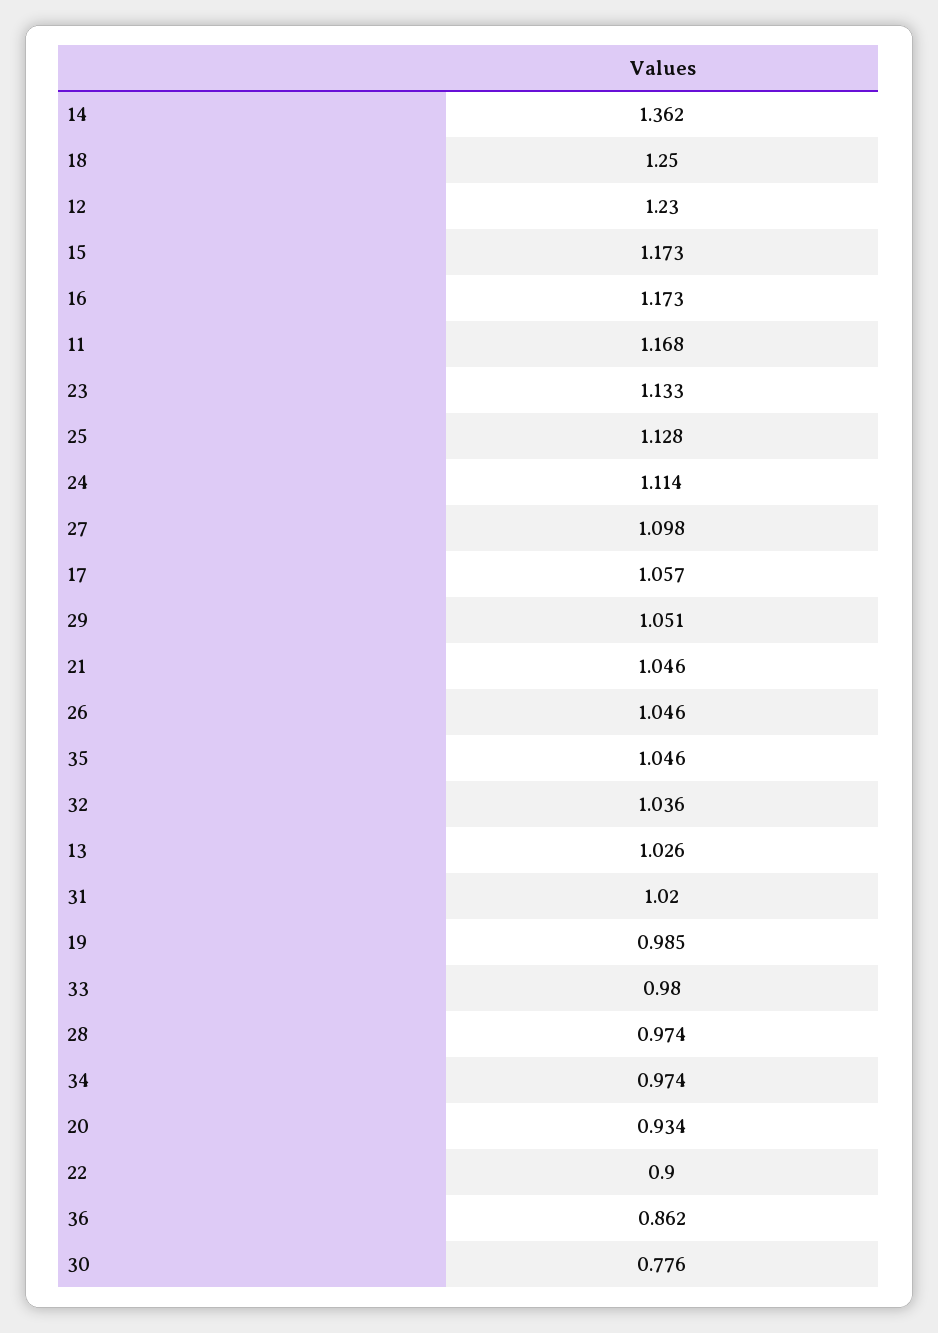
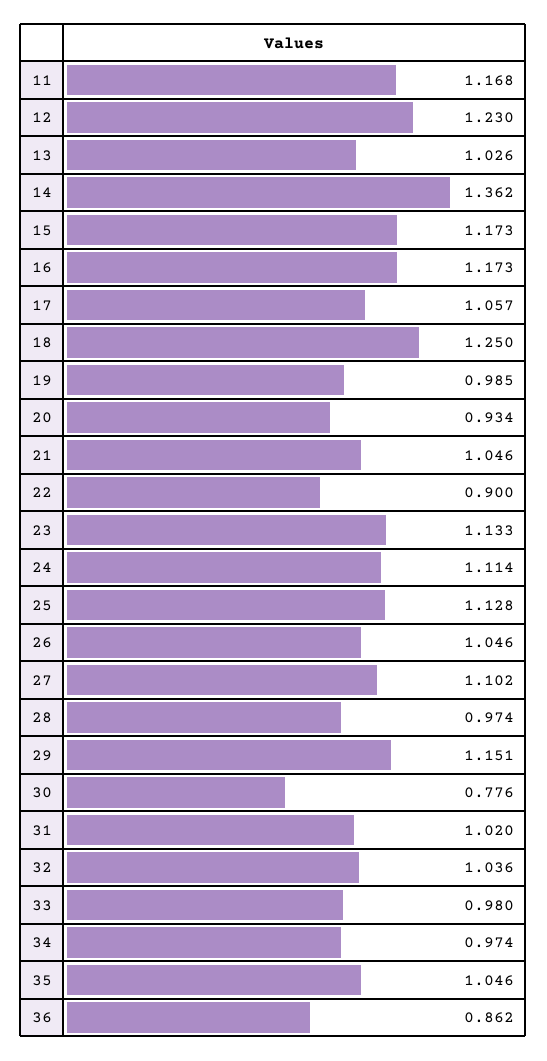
  {
    "14": 1.362,
    "18": 1.25,
    "12": 1.23,
    "15": 1.173,
    "16": 1.173,
    "11": 1.168,
    "23": 1.133,
    "25": 1.128,
    "24": 1.114,
-   "27": 1.098,
+   "27": 1.102,
    "17": 1.057,
-   "29": 1.051,
+   "29": 1.151,
    "21": 1.046,
    "26": 1.046,
    "35": 1.046,
    "32": 1.036,
    "13": 1.026,
    "31": 1.02,
    "19": 0.985,
    "33": 0.98,
    "28": 0.974,
    "34": 0.974,
    "20": 0.934,
    "22": 0.9,
    "36": 0.862,
    "30": 0.776
  }

